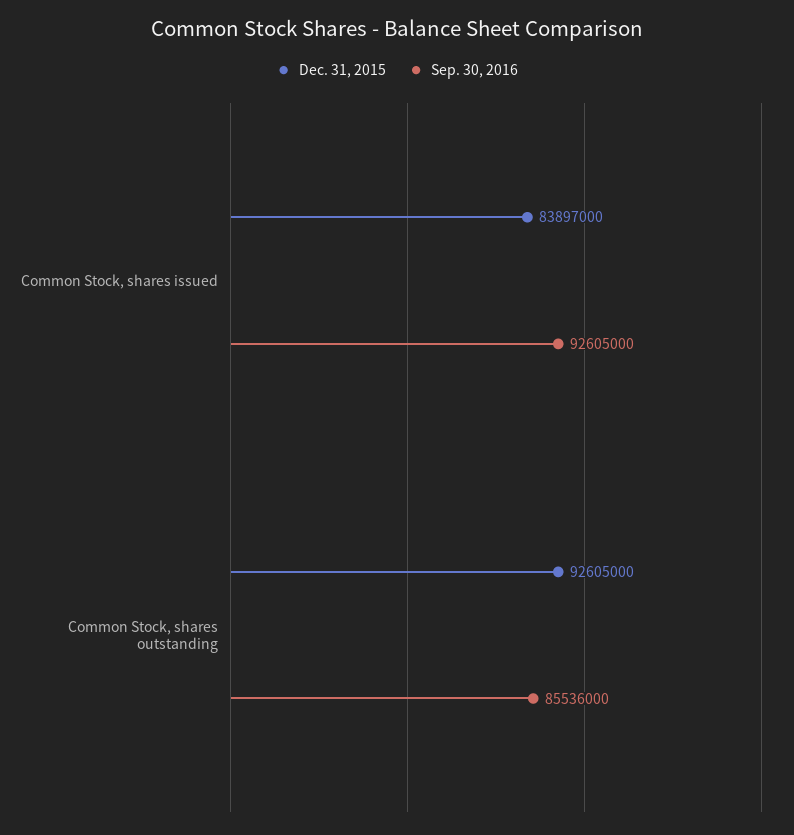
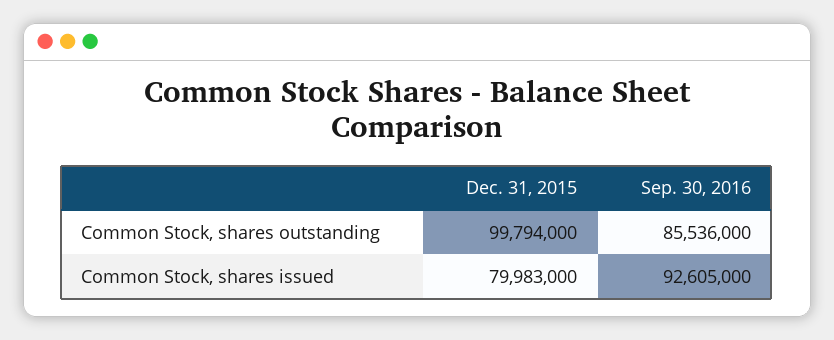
  {
    "Dec. 31, 2015": {
-     "Common Stock, shares issued": 83897000,
+     "Common Stock, shares issued": 79983000,
-     "Common Stock, shares outstanding": 92605000
+     "Common Stock, shares outstanding": 99794000
    },
    "Sep. 30, 2016": {
      "Common Stock, shares issued": 92605000,
      "Common Stock, shares outstanding": 85536000
    }
  }

